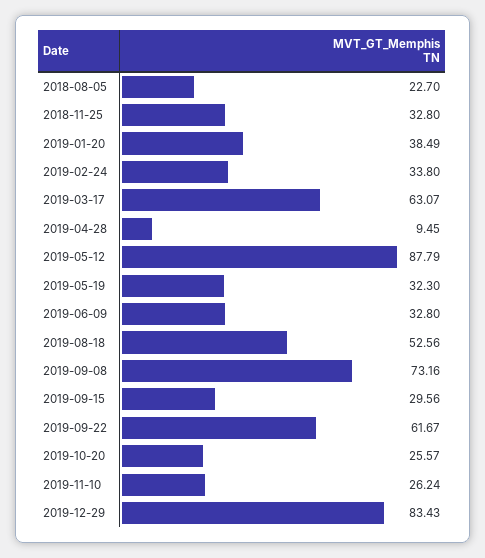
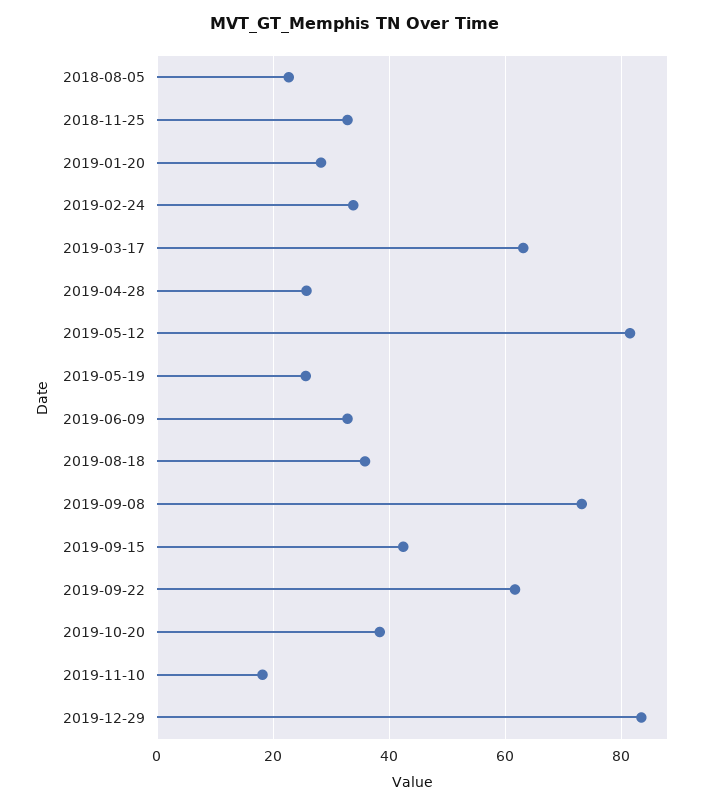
  {
    "2018-08-05": 22.7,
    "2018-11-25": 32.8,
-   "2019-01-20": 38.49,
+   "2019-01-20": 28,
    "2019-02-24": 33.8,
    "2019-03-17": 63.07,
-   "2019-04-28": 9.45,
+   "2019-04-28": 26,
-   "2019-05-12": 87.79,
+   "2019-05-12": 82,
-   "2019-05-19": 32.3,
+   "2019-05-19": 26,
    "2019-06-09": 32.8,
-   "2019-08-18": 52.56,
+   "2019-08-18": 36,
    "2019-09-08": 73.16,
-   "2019-09-15": 29.56,
+   "2019-09-15": 42,
    "2019-09-22": 61.67,
-   "2019-10-20": 25.57,
+   "2019-10-20": 38,
-   "2019-11-10": 26.24,
+   "2019-11-10": 18,
    "2019-12-29": 83.43
  }

